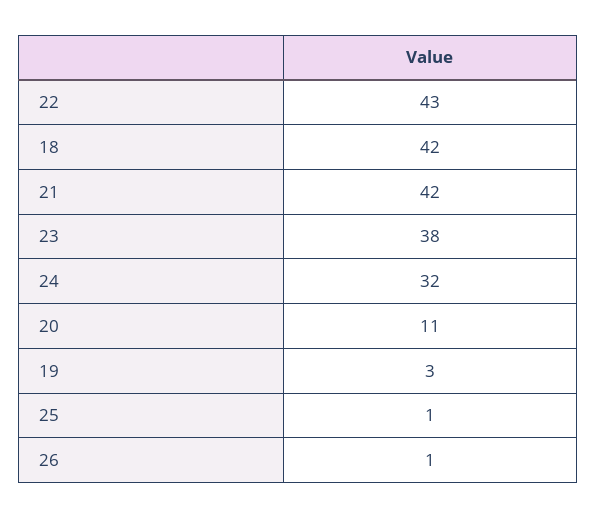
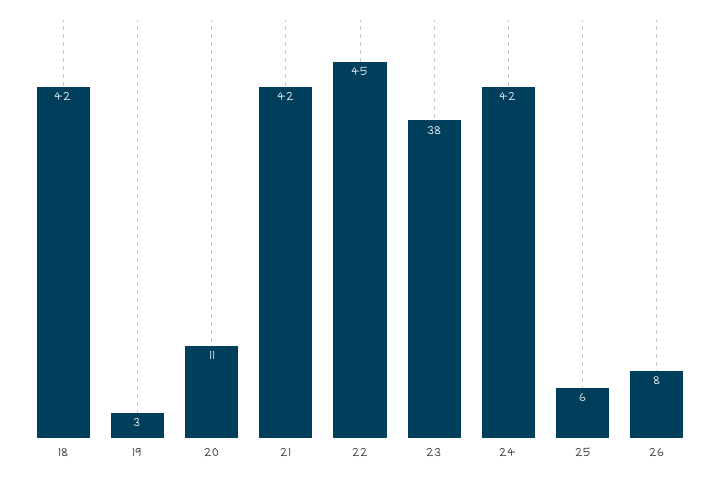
  {
-   "22": 43,
+   "22": 45,
    "18": 42,
    "21": 42,
    "23": 38,
-   "24": 32,
+   "24": 42,
    "20": 11,
    "19": 3,
-   "25": 1,
+   "25": 6,
-   "26": 1
+   "26": 8
  }

